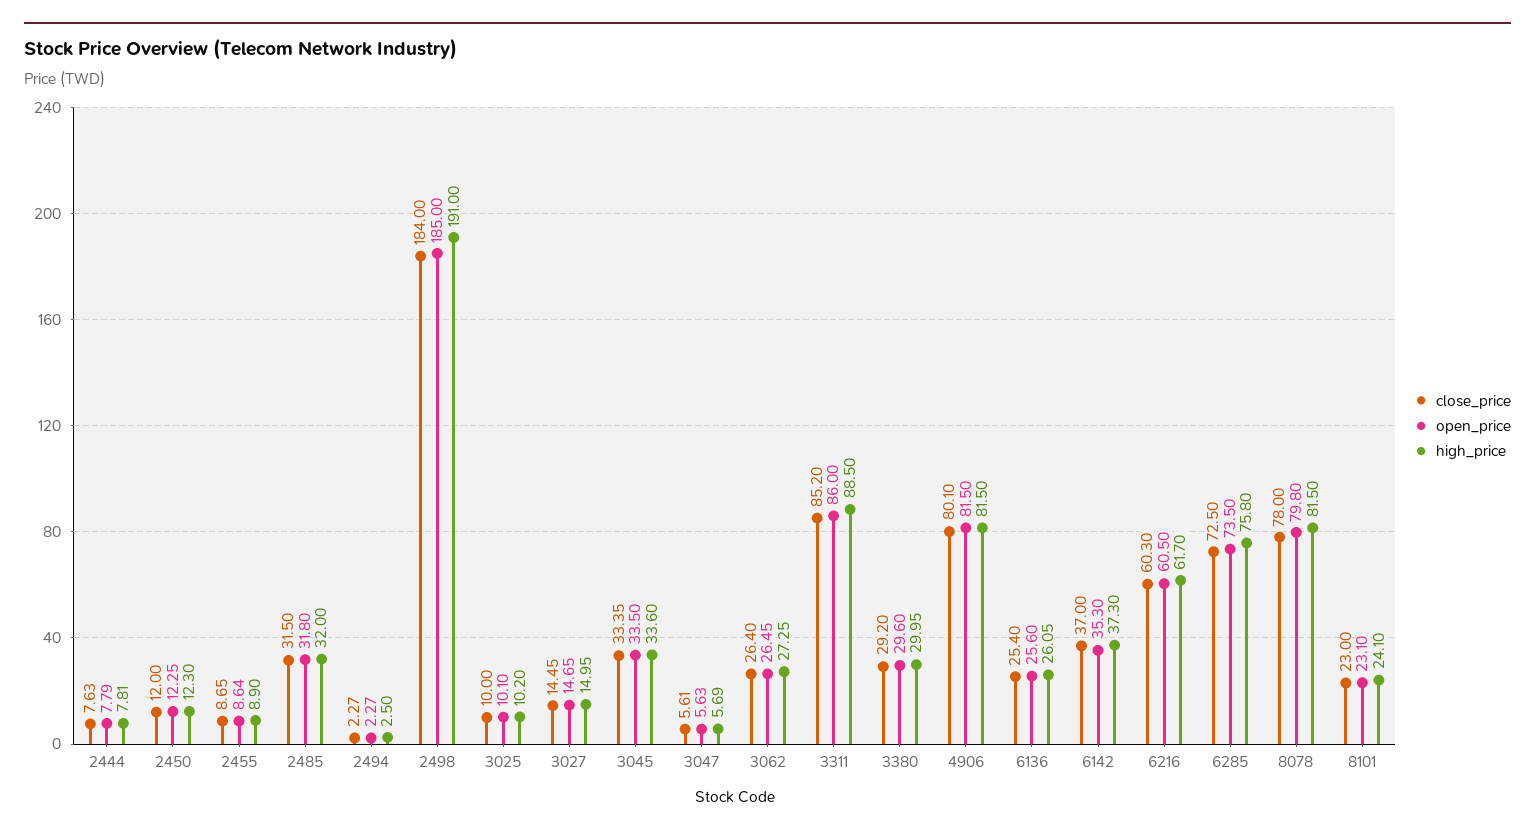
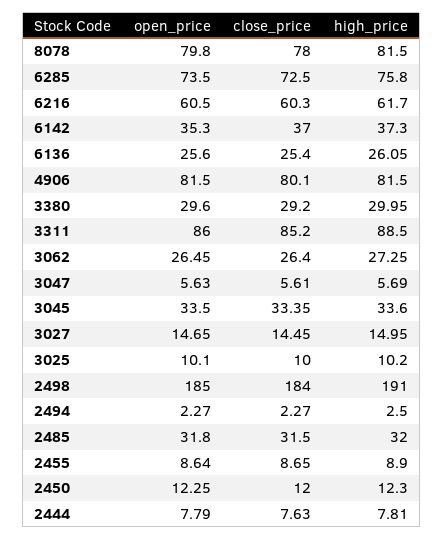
  {
    "close_price": {
      "2444": 7.63,
      "2450": 12,
      "2455": 8.65,
      "2485": 31.5,
      "2494": 2.27,
      "2498": 184,
      "3025": 10,
      "3027": 14.45,
      "3045": 33.35,
      "3047": 5.61,
      "3062": 26.4,
      "3311": 85.2,
      "3380": 29.2,
      "4906": 80.1,
      "6136": 25.4,
      "6142": 37,
      "6216": 60.3,
      "6285": 72.5,
-     "8078": 78,
+     "8078": 78
-     "8101": 23
    },
    "open_price": {
      "2444": 7.79,
      "2450": 12.25,
      "2455": 8.64,
      "2485": 31.8,
      "2494": 2.27,
      "2498": 185,
      "3025": 10.1,
      "3027": 14.65,
      "3045": 33.5,
      "3047": 5.63,
      "3062": 26.45,
      "3311": 86,
      "3380": 29.6,
      "4906": 81.5,
      "6136": 25.6,
      "6142": 35.3,
      "6216": 60.5,
      "6285": 73.5,
-     "8078": 79.8,
+     "8078": 79.8
-     "8101": 23.1
    },
    "high_price": {
      "2444": 7.81,
      "2450": 12.3,
      "2455": 8.9,
      "2485": 32,
      "2494": 2.5,
      "2498": 191,
      "3025": 10.2,
      "3027": 14.95,
      "3045": 33.6,
      "3047": 5.69,
      "3062": 27.25,
      "3311": 88.5,
      "3380": 29.95,
      "4906": 81.5,
      "6136": 26.05,
      "6142": 37.3,
      "6216": 61.7,
      "6285": 75.8,
-     "8078": 81.5,
+     "8078": 81.5
-     "8101": 24.1
    }
  }

